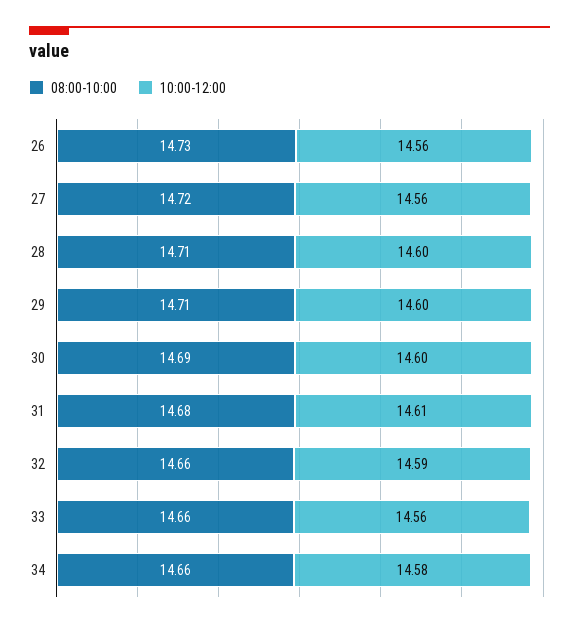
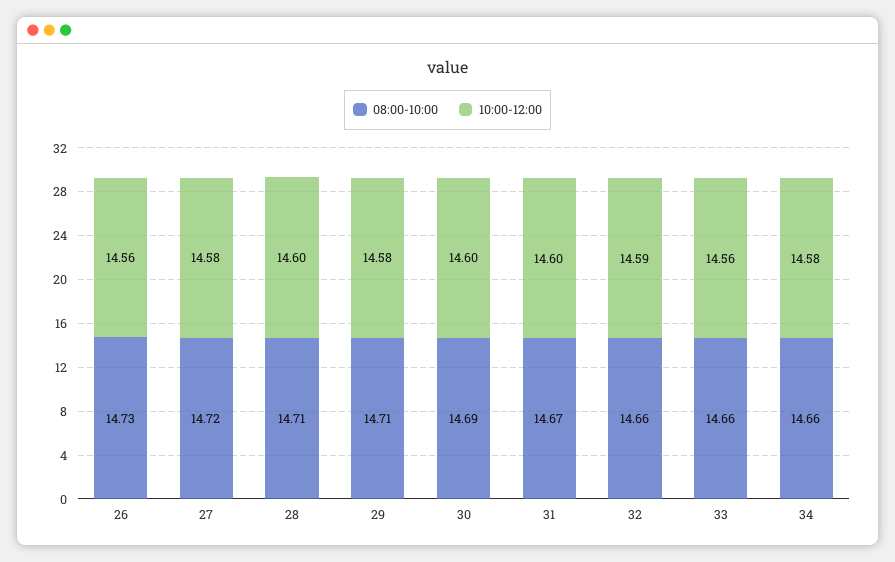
  {
    "08:00-10:00": {
      "26": 14.73,
      "27": 14.72,
      "28": 14.71,
      "29": 14.71,
      "30": 14.69,
-     "31": 14.68,
+     "31": 14.67,
      "32": 14.66,
      "33": 14.66,
      "34": 14.66
    },
    "10:00-12:00": {
      "26": 14.56,
-     "27": 14.56,
+     "27": 14.58,
      "28": 14.6,
-     "29": 14.6,
+     "29": 14.58,
      "30": 14.6,
-     "31": 14.61,
+     "31": 14.6,
      "32": 14.59,
      "33": 14.56,
      "34": 14.58
    }
  }

